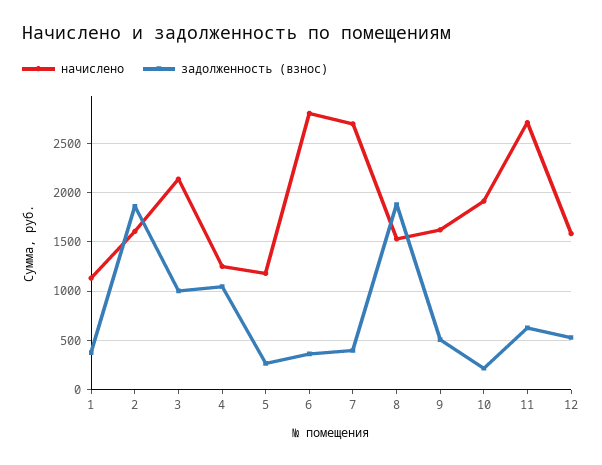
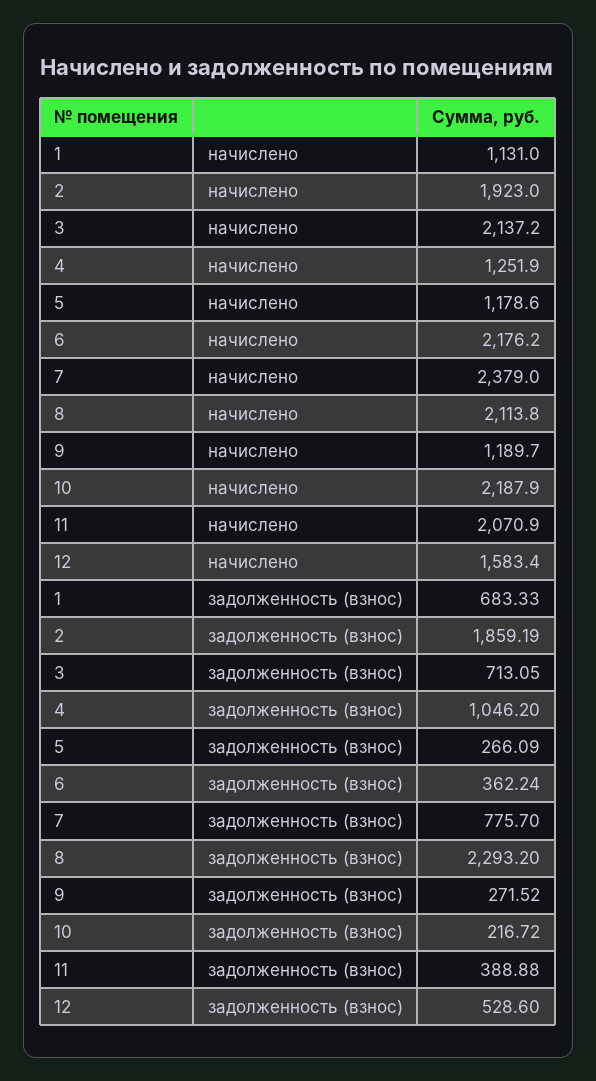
  {
    "начислено": {
      "1": 1131,
-     "2": 1600,
+     "2": 1923,
      "3": 2137.2,
      "4": 1251.9,
      "5": 1178.6,
-     "6": 2800,
+     "6": 2176.2,
-     "7": 2700,
+     "7": 2379,
-     "8": 1500,
+     "8": 2113.8,
-     "9": 1600,
+     "9": 1189.7,
-     "10": 1900,
+     "10": 2187.9,
-     "11": 2700,
+     "11": 2070.9,
      "12": 1583.4
    },
    "задолженность (взнос)": {
-     "1": 400,
+     "1": 683.33,
      "2": 1859.19,
-     "3": 1000,
+     "3": 713.05,
      "4": 1046.2,
      "5": 266.09,
      "6": 362.24,
-     "7": 400,
+     "7": 775.7,
-     "8": 1900,
+     "8": 2293.2,
-     "9": 500,
+     "9": 271.52,
      "10": 216.72,
-     "11": 600,
+     "11": 388.88,
      "12": 528.6
    }
  }

